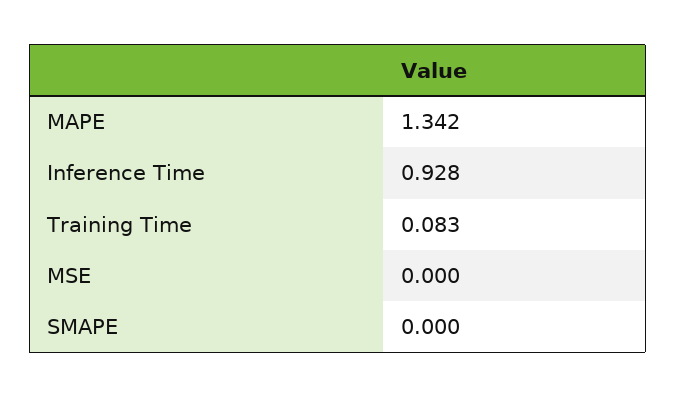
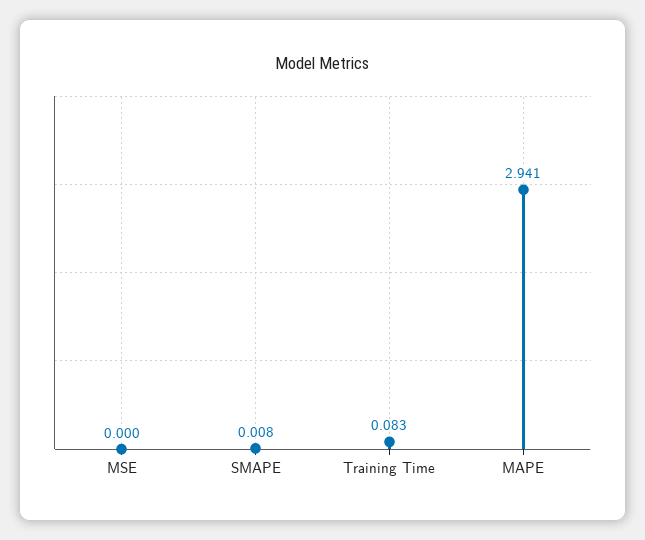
  {
-   "MAPE": 1.342,
+   "MAPE": 2.941,
-   "Inference Time": 0.928,
    "Training Time": 0.083,
    "MSE": 0,
-   "SMAPE": 0
+   "SMAPE": 0.008
  }

